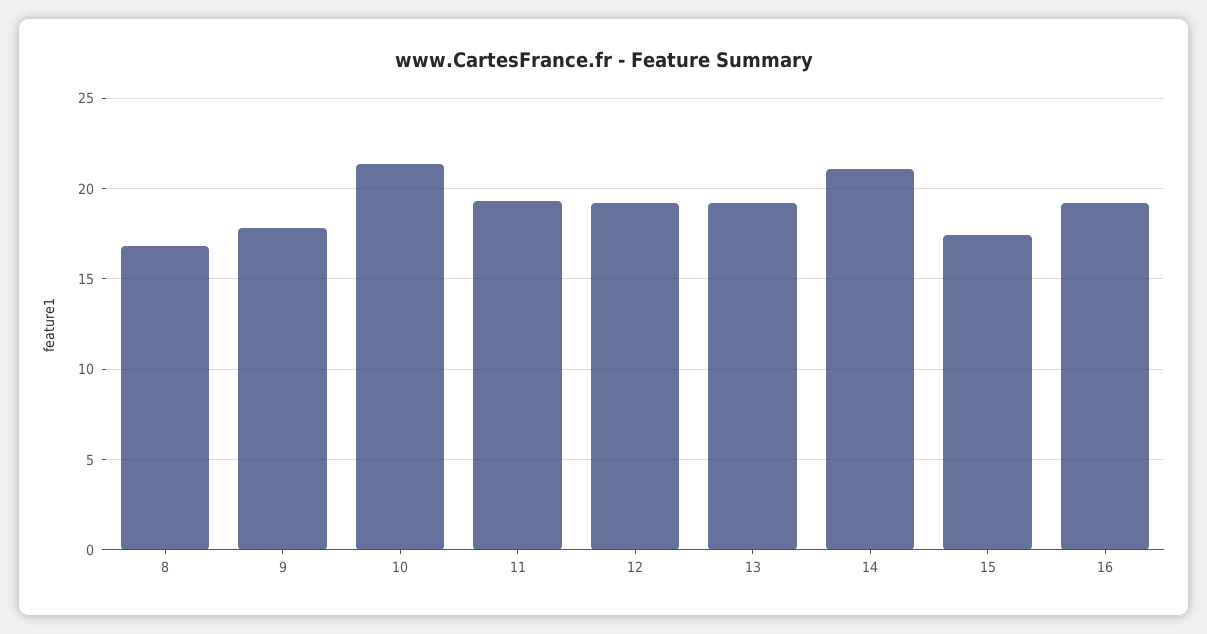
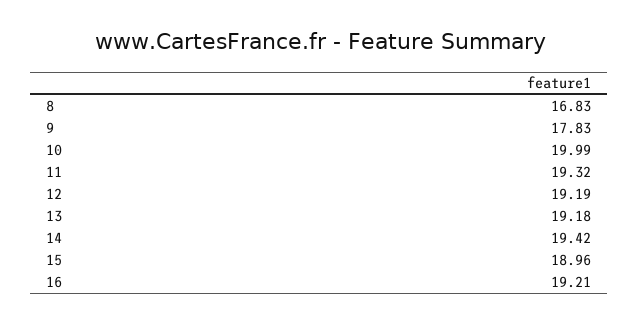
  {
    "8": 16.83,
    "9": 17.83,
-   "10": 21.5,
+   "10": 19.99,
    "11": 19.32,
    "12": 19.19,
    "13": 19.18,
-   "14": 21,
+   "14": 19.42,
-   "15": 17.5,
+   "15": 18.96,
    "16": 19.21
  }

